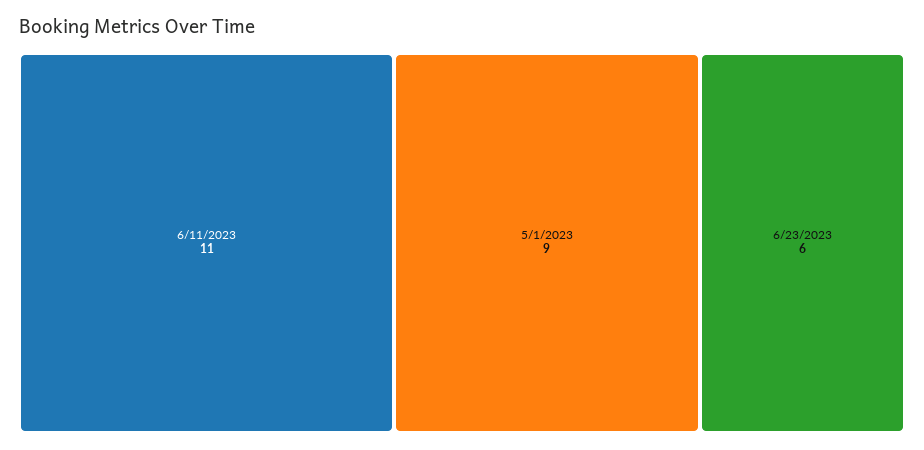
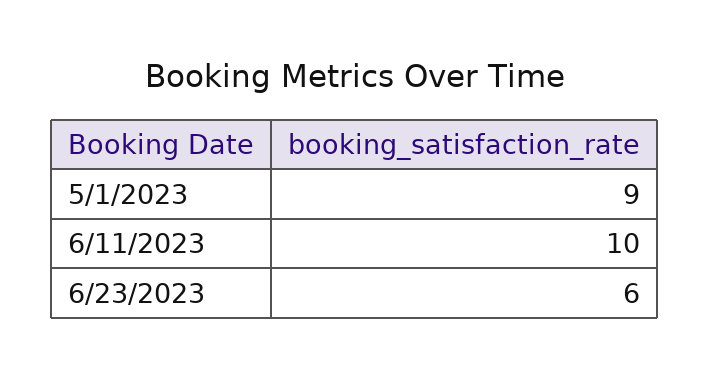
  {
-   "6/11/2023": 11,
+   "6/11/2023": 10,
    "5/1/2023": 9,
    "6/23/2023": 6
  }

